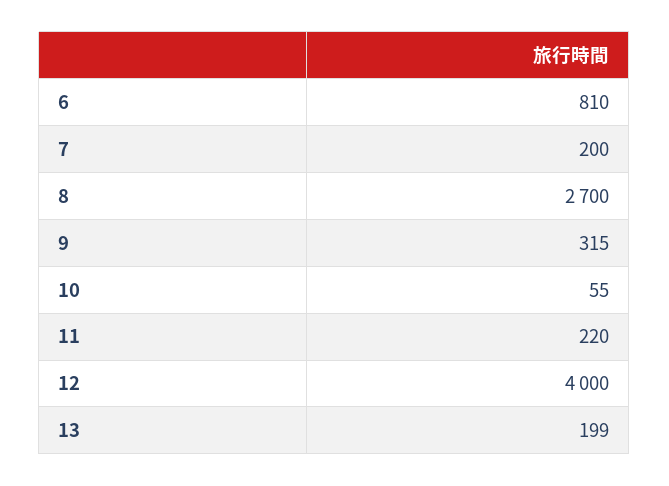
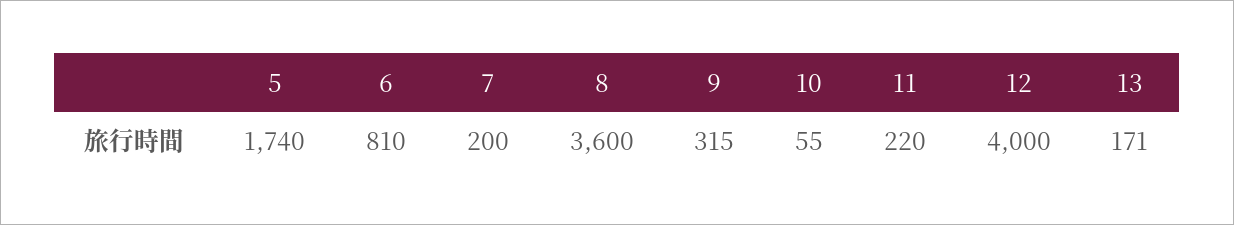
  {
    "6": 810,
    "7": 200,
-   "8": 2700,
+   "8": 3600,
    "9": 315,
    "10": 55,
    "11": 220,
    "12": 4000,
-   "13": 199
+   "13": 171,
+   "5": 1740
  }

